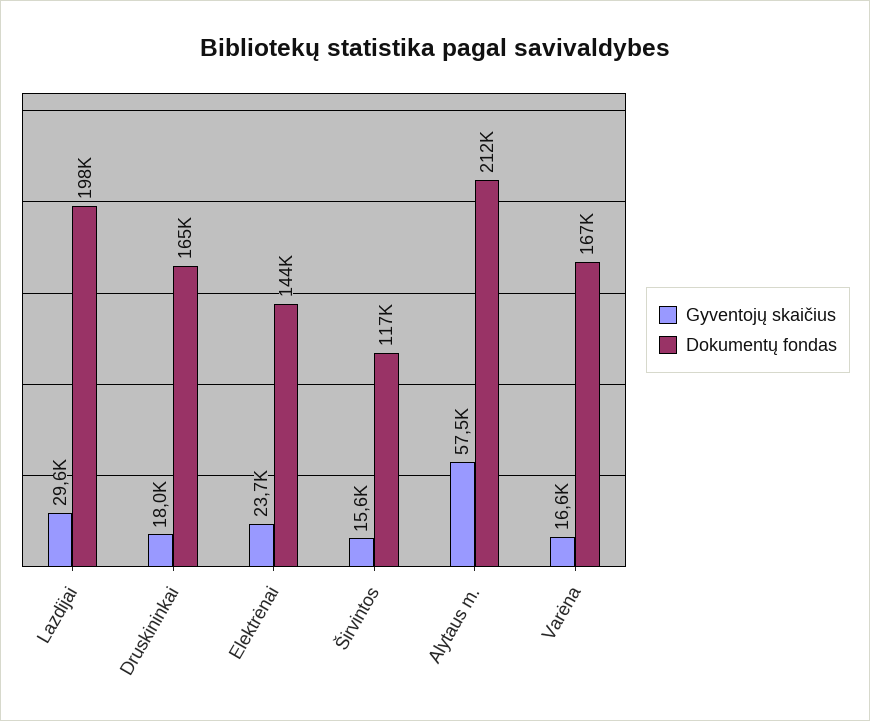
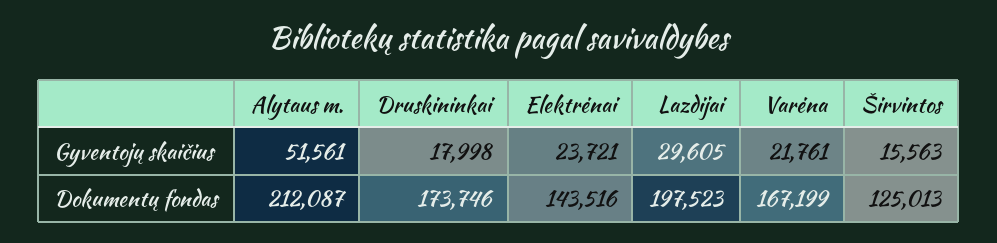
  {
    "Gyventojų skaičius": {
      "Lazdijai": 29605,
      "Druskininkai": 17998,
      "Elektrėnai": 23721,
      "Širvintos": 15563,
-     "Alytaus m.": 57500,
+     "Alytaus m.": 51561,
-     "Varėna": 16600
+     "Varėna": 21761
    },
    "Dokumentų fondas": {
      "Lazdijai": 197523,
-     "Druskininkai": 165000,
+     "Druskininkai": 173746,
      "Elektrėnai": 143516,
-     "Širvintos": 117000,
+     "Širvintos": 125013,
      "Alytaus m.": 212087,
      "Varėna": 167199
    }
  }

